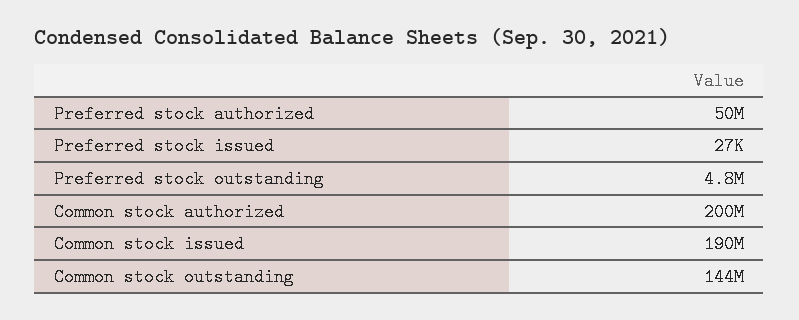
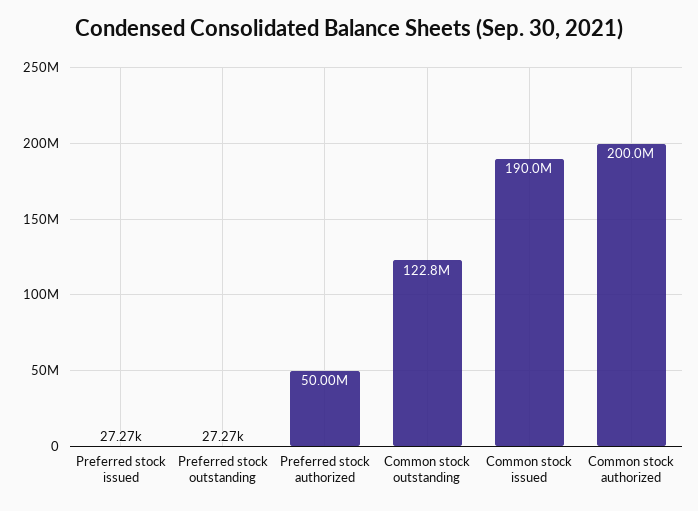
  {
    "Preferred stock authorized": 50000000,
    "Preferred stock issued": 27270,
-   "Preferred stock outstanding": 4800000,
+   "Preferred stock outstanding": 27270,
    "Common stock authorized": 200000000,
    "Common stock issued": 190000000,
-   "Common stock outstanding": 144000000
+   "Common stock outstanding": 122800000
  }

